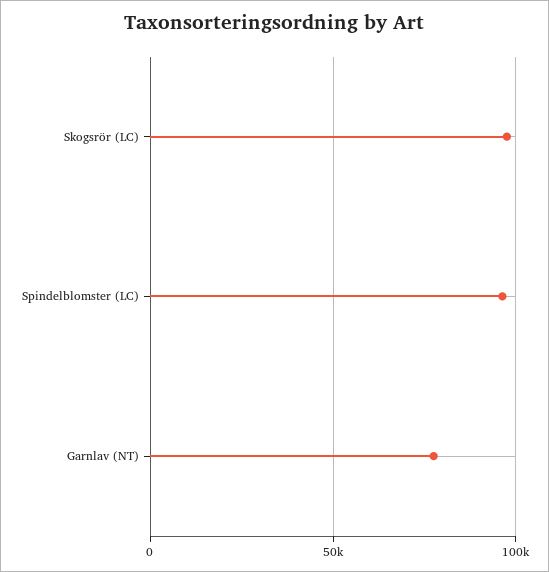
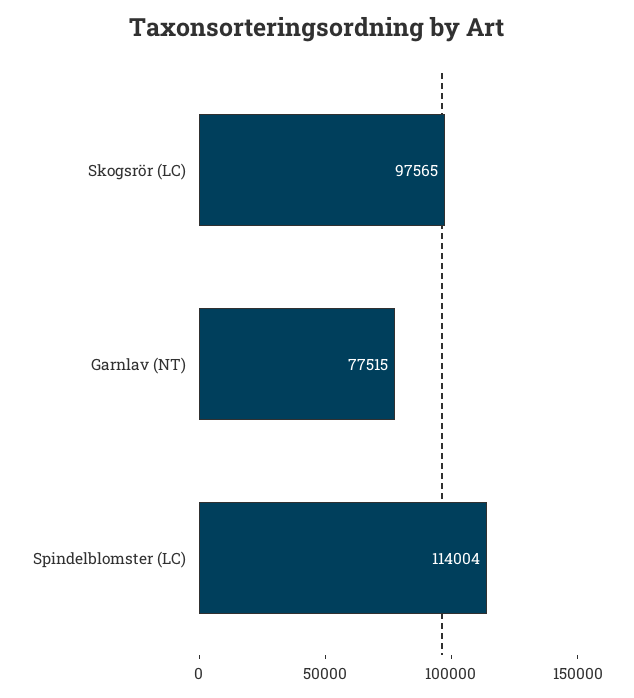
  {
    "Skogsrör (LC)": 97565,
-   "Spindelblomster (LC)": 95000,
+   "Spindelblomster (LC)": 114004,
    "Garnlav (NT)": 77515
  }

